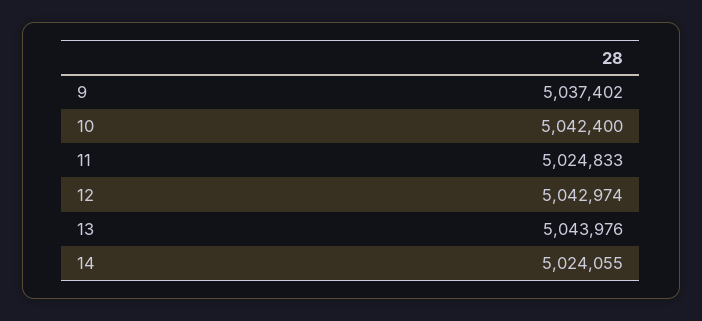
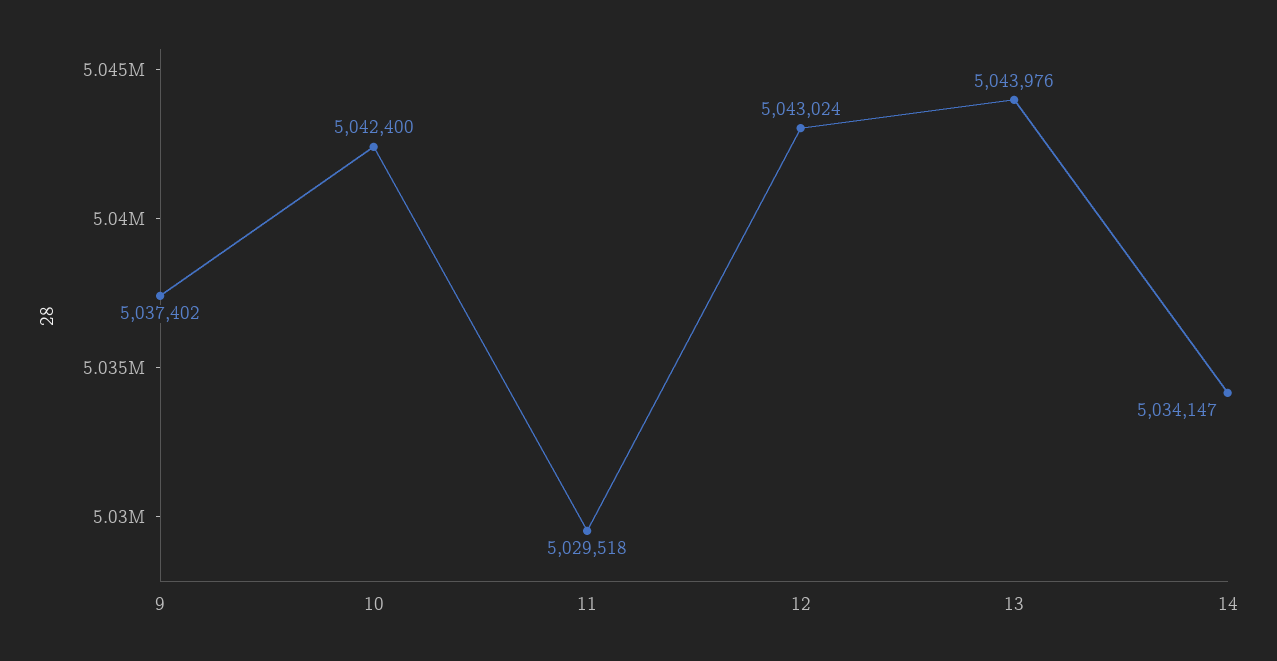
  {
    "9": 5037402,
    "10": 5042400,
-   "11": 5024833,
+   "11": 5029518,
-   "12": 5042974,
+   "12": 5043024,
    "13": 5043976,
-   "14": 5024055
+   "14": 5034147
  }

